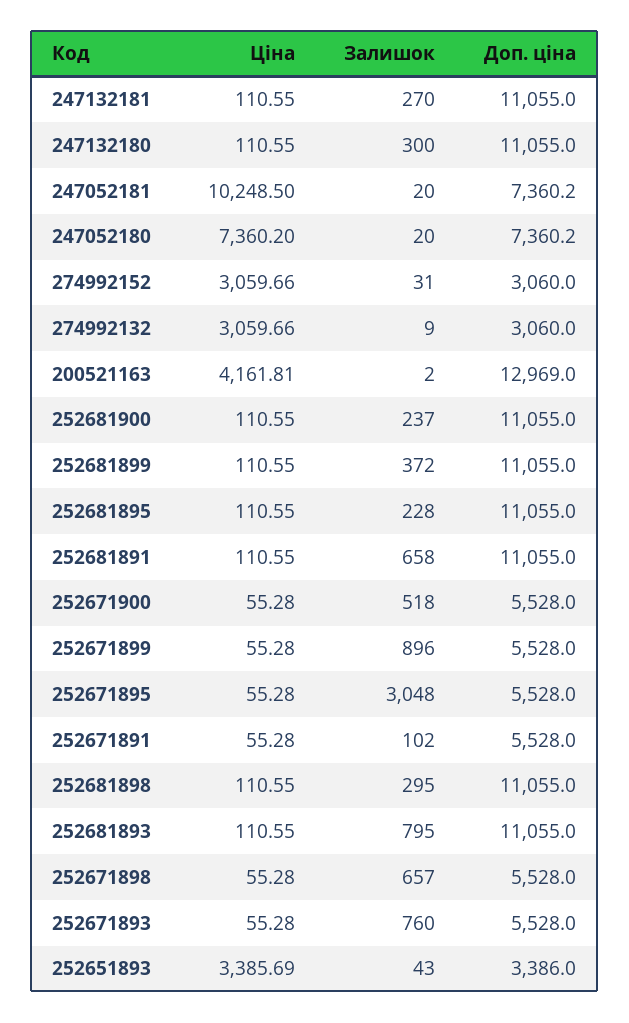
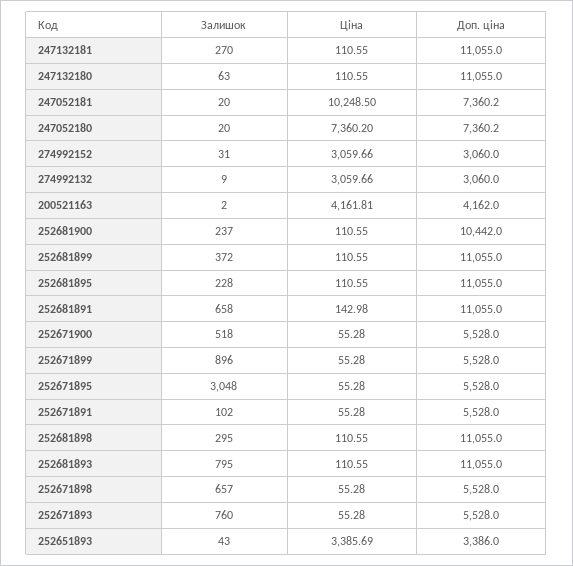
  {
    "Ціна": {
      "247132181": 110.55,
      "247132180": 110.55,
      "247052181": 10248.5,
      "247052180": 7360.2,
      "274992152": 3059.66,
      "274992132": 3059.66,
      "200521163": 4161.81,
      "252681900": 110.55,
      "252681899": 110.55,
      "252681895": 110.55,
-     "252681891": 110.55,
+     "252681891": 142.98,
      "252671900": 55.28,
      "252671899": 55.28,
      "252671895": 55.28,
      "252671891": 55.28,
      "252681898": 110.55,
      "252681893": 110.55,
      "252671898": 55.28,
      "252671893": 55.28,
      "252651893": 3385.69
    },
    "Залишок": {
      "247132181": 270,
-     "247132180": 300,
+     "247132180": 63,
      "247052181": 20,
      "247052180": 20,
      "274992152": 31,
      "274992132": 9,
      "200521163": 2,
      "252681900": 237,
      "252681899": 372,
      "252681895": 228,
      "252681891": 658,
      "252671900": 518,
      "252671899": 896,
      "252671895": 3048,
      "252671891": 102,
      "252681898": 295,
      "252681893": 795,
      "252671898": 657,
      "252671893": 760,
      "252651893": 43
    },
    "Доп. ціна": {
      "247132181": 11055,
      "247132180": 11055,
      "247052181": 7360.2,
      "247052180": 7360.2,
      "274992152": 3060,
      "274992132": 3060,
-     "200521163": 12969,
+     "200521163": 4162,
-     "252681900": 11055,
+     "252681900": 10442,
      "252681899": 11055,
      "252681895": 11055,
      "252681891": 11055,
      "252671900": 5528,
      "252671899": 5528,
      "252671895": 5528,
      "252671891": 5528,
      "252681898": 11055,
      "252681893": 11055,
      "252671898": 5528,
      "252671893": 5528,
      "252651893": 3386
    }
  }

